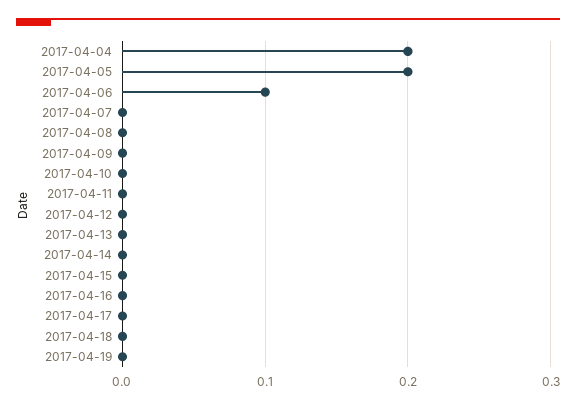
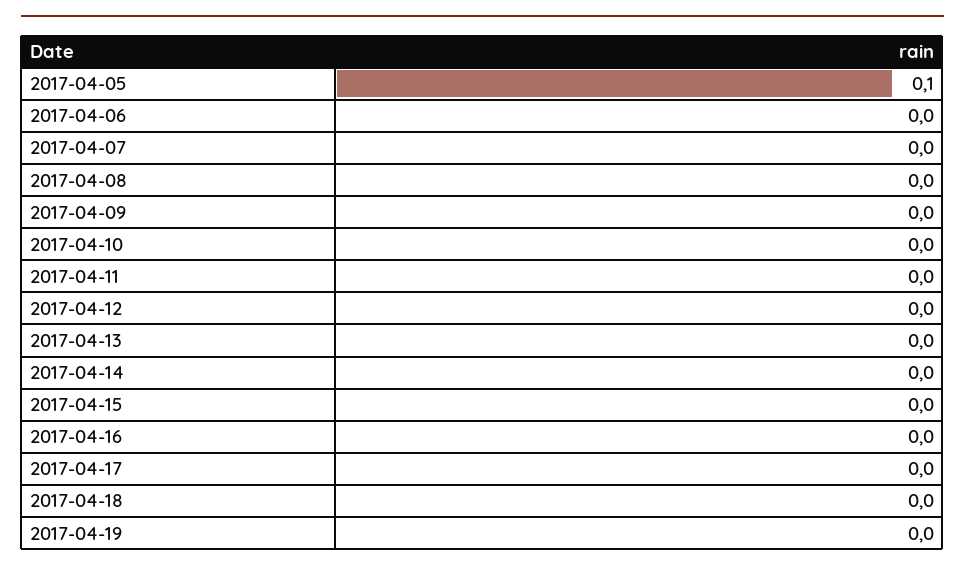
  {
-   "2017-04-04": 0.2,
-   "2017-04-05": 0.2,
+   "2017-04-05": 0.1,
-   "2017-04-06": 0.1,
+   "2017-04-06": 0,
    "2017-04-07": 0,
    "2017-04-08": 0,
    "2017-04-09": 0,
    "2017-04-10": 0,
    "2017-04-11": 0,
    "2017-04-12": 0,
    "2017-04-13": 0,
    "2017-04-14": 0,
    "2017-04-15": 0,
    "2017-04-16": 0,
    "2017-04-17": 0,
    "2017-04-18": 0,
    "2017-04-19": 0
  }

